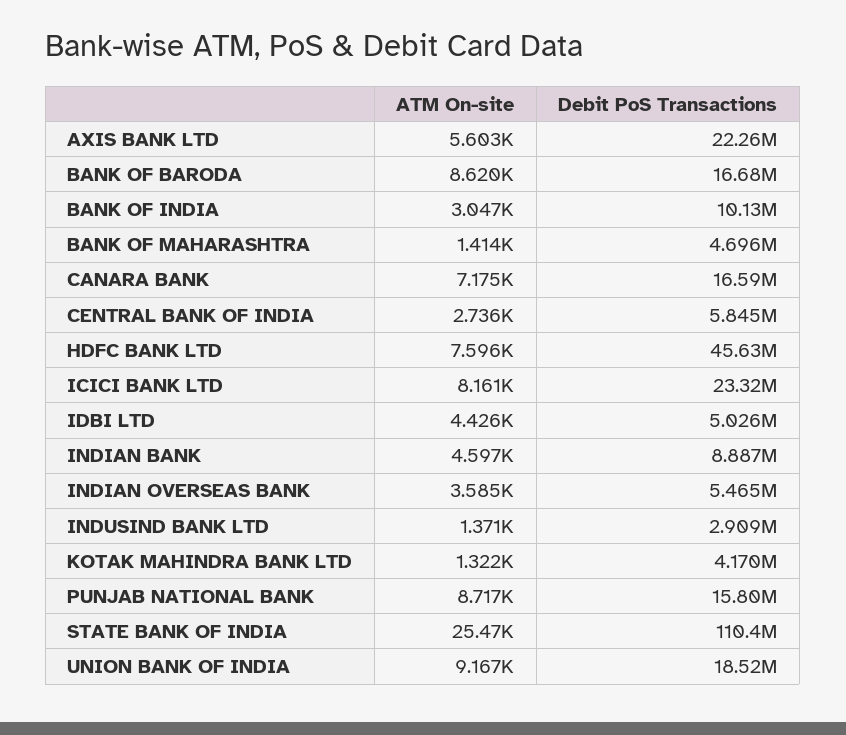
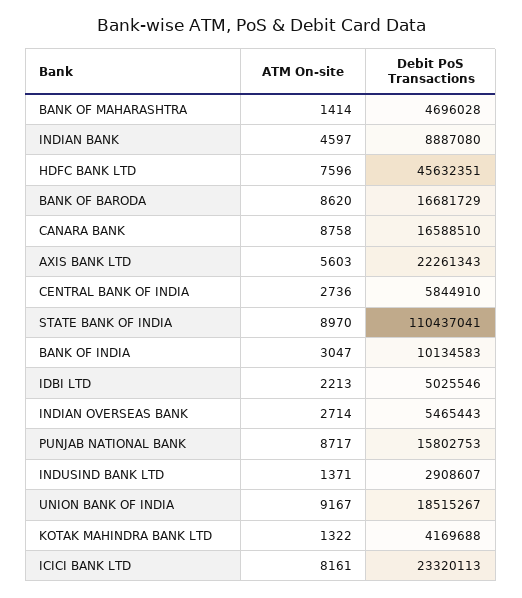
  {
    "ATM On-site": {
      "AXIS BANK LTD": 5603,
      "BANK OF BARODA": 8620,
      "BANK OF INDIA": 3047,
      "BANK OF MAHARASHTRA": 1414,
-     "CANARA BANK": 7175,
+     "CANARA BANK": 8758,
      "CENTRAL BANK OF INDIA": 2736,
      "HDFC BANK LTD": 7596,
      "ICICI BANK LTD": 8161,
-     "IDBI LTD": 4426,
+     "IDBI LTD": 2213,
      "INDIAN BANK": 4597,
-     "INDIAN OVERSEAS BANK": 3585,
+     "INDIAN OVERSEAS BANK": 2714,
      "INDUSIND BANK LTD": 1371,
      "KOTAK MAHINDRA BANK LTD": 1322,
      "PUNJAB NATIONAL BANK": 8717,
-     "STATE BANK OF INDIA": 25470,
+     "STATE BANK OF INDIA": 8970,
      "UNION BANK OF INDIA": 9167
    },
    "Debit PoS Transactions": {
      "AXIS BANK LTD": 22261343,
      "BANK OF BARODA": 16681729,
      "BANK OF INDIA": 10134583,
      "BANK OF MAHARASHTRA": 4696028,
      "CANARA BANK": 16588510,
      "CENTRAL BANK OF INDIA": 5844910,
      "HDFC BANK LTD": 45632351,
      "ICICI BANK LTD": 23320113,
      "IDBI LTD": 5025546,
      "INDIAN BANK": 8887080,
      "INDIAN OVERSEAS BANK": 5465443,
      "INDUSIND BANK LTD": 2908607,
      "KOTAK MAHINDRA BANK LTD": 4169688,
      "PUNJAB NATIONAL BANK": 15802753,
      "STATE BANK OF INDIA": 110437041,
      "UNION BANK OF INDIA": 18515267
    }
  }

